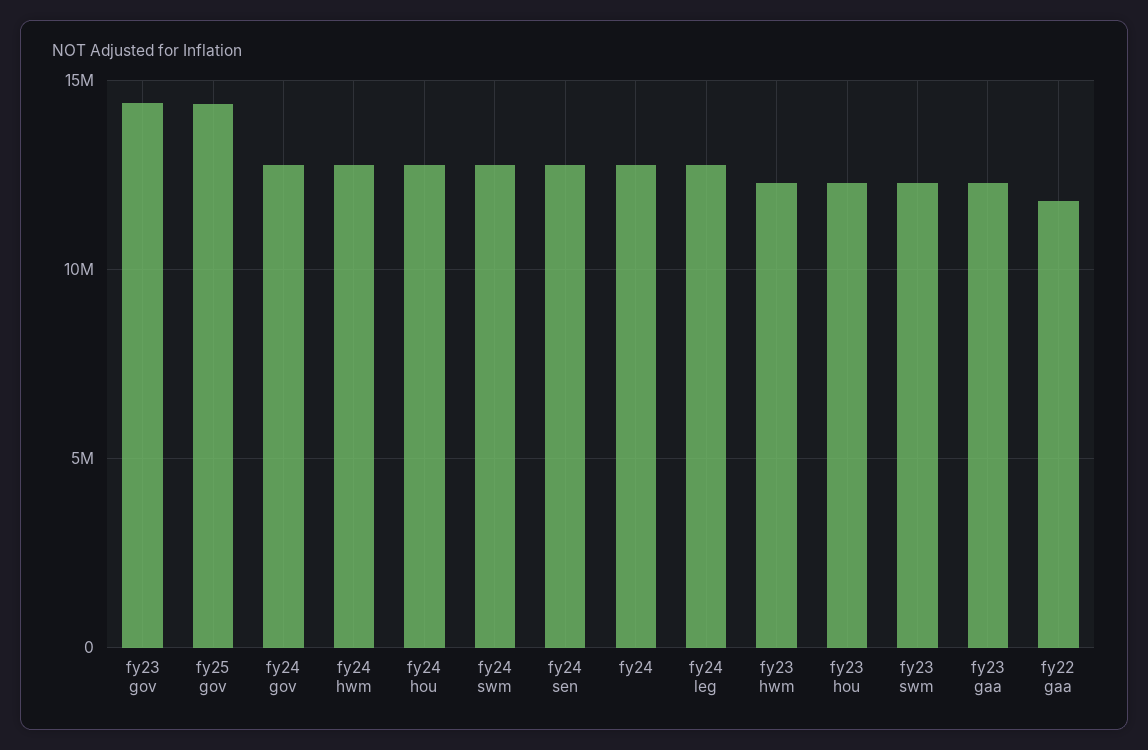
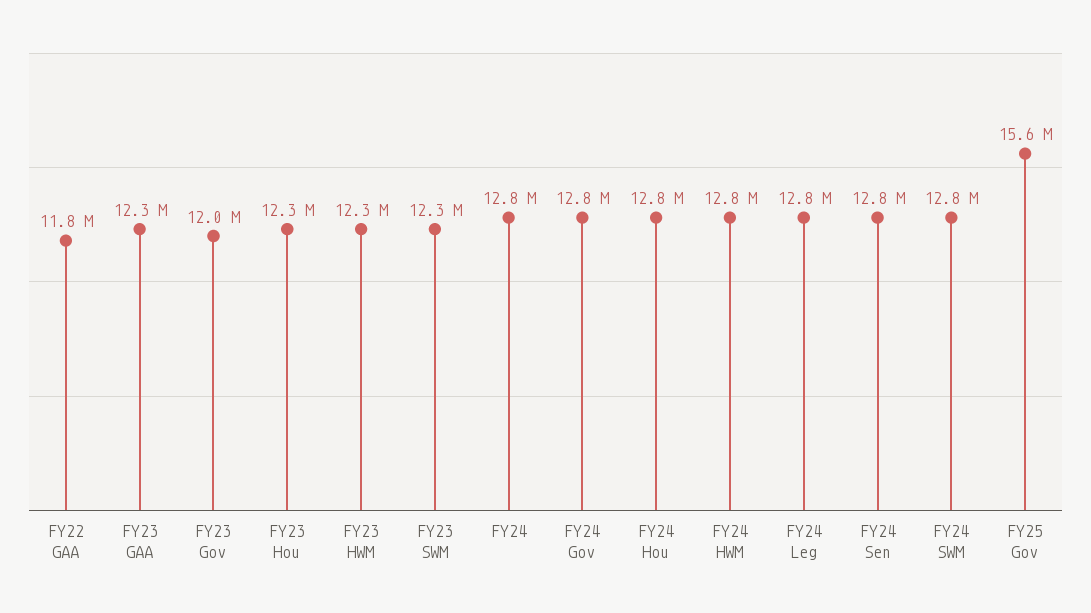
  {
-   "fy23 gov": 14500000,
+   "fy23 gov": 12000000,
-   "fy25 gov": 14500000,
+   "fy25 gov": 15600000,
    "fy24 gov": 12800000,
    "fy24 hwm": 12800000,
    "fy24 hou": 12800000,
    "fy24 swm": 12800000,
    "fy24 sen": 12800000,
    "fy24": 12800000,
    "fy24 leg": 12800000,
    "fy23 hwm": 12300000,
    "fy23 hou": 12300000,
    "fy23 swm": 12300000,
    "fy23 gaa": 12300000,
    "fy22 gaa": 11800000
  }

